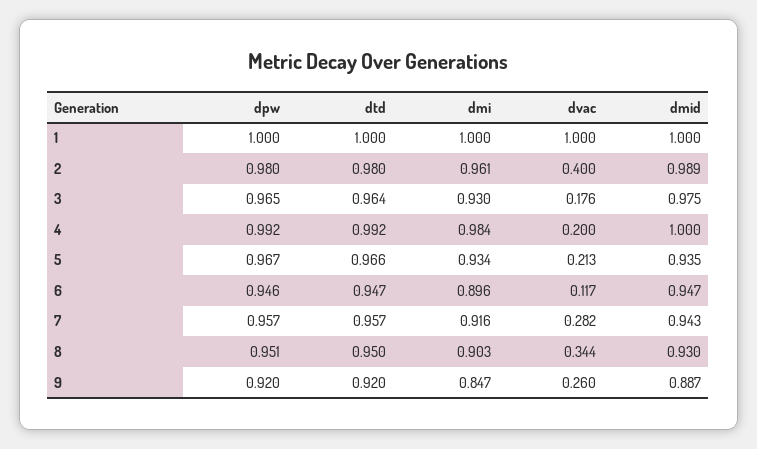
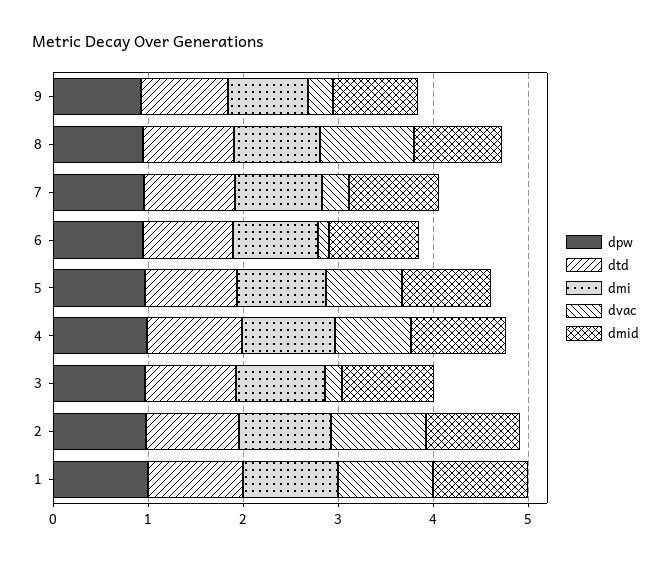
  {
    "dpw": {
      "1": 1,
      "2": 0.98,
      "3": 0.965,
      "4": 0.992,
      "5": 0.967,
      "6": 0.946,
      "7": 0.957,
      "8": 0.951,
      "9": 0.92
    },
    "dtd": {
      "1": 1,
      "2": 0.98,
      "3": 0.964,
      "4": 0.992,
      "5": 0.966,
      "6": 0.947,
      "7": 0.957,
      "8": 0.95,
      "9": 0.92
    },
    "dmi": {
      "1": 1,
      "2": 0.961,
      "3": 0.93,
      "4": 0.984,
      "5": 0.934,
      "6": 0.896,
      "7": 0.916,
      "8": 0.903,
      "9": 0.847
    },
    "dvac": {
      "1": 1,
-     "2": 0.4,
+     "2": 1,
      "3": 0.176,
-     "4": 0.2,
+     "4": 0.8,
-     "5": 0.213,
+     "5": 0.8,
      "6": 0.117,
      "7": 0.282,
-     "8": 0.344,
+     "8": 1,
      "9": 0.26
    },
    "dmid": {
      "1": 1,
      "2": 0.989,
      "3": 0.975,
      "4": 1,
      "5": 0.935,
      "6": 0.947,
      "7": 0.943,
      "8": 0.93,
      "9": 0.887
    }
  }

